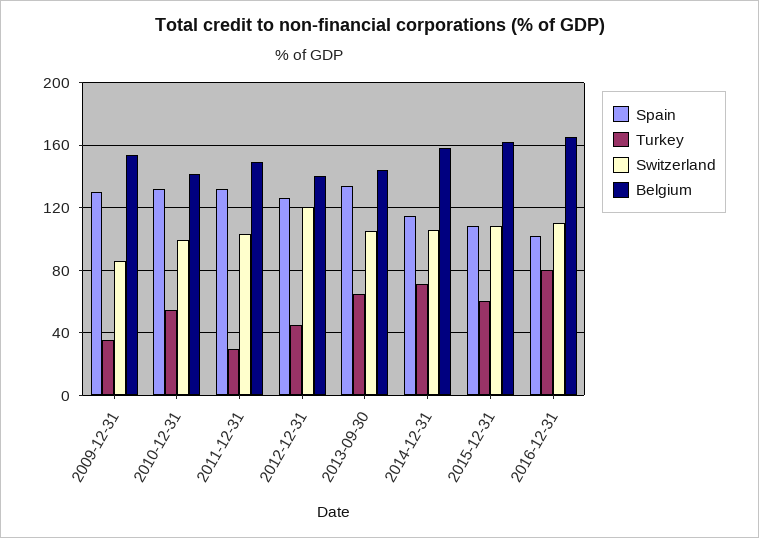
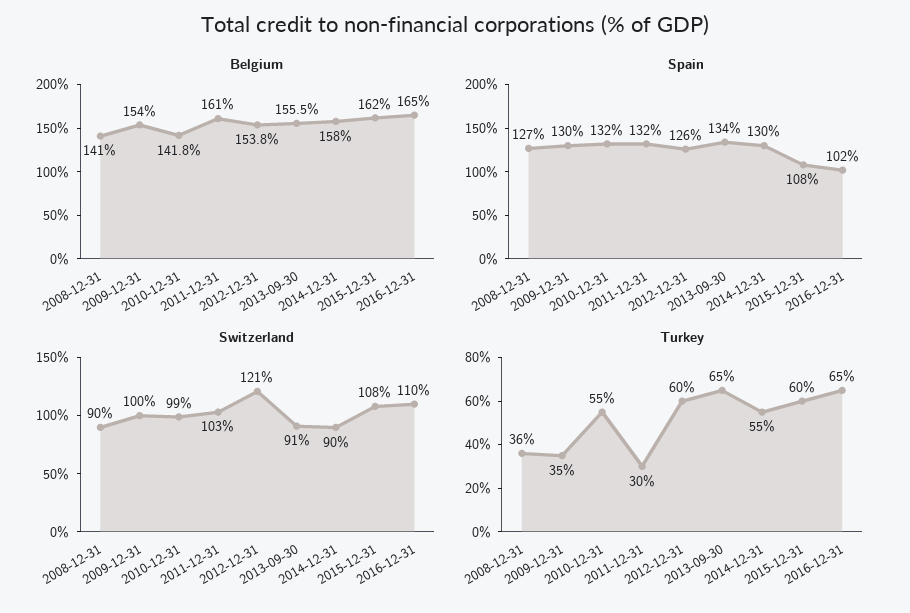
  {
    "Spain": {
      "2009-12-31": 130,
      "2010-12-31": 132,
      "2011-12-31": 132,
      "2012-12-31": 126,
      "2013-09-30": 134,
-     "2014-12-31": 115,
+     "2014-12-31": 130,
      "2015-12-31": 108,
-     "2016-12-31": 102
+     "2016-12-31": 102,
+     "2008-12-31": 127
    },
    "Turkey": {
      "2009-12-31": 35,
      "2010-12-31": 55,
      "2011-12-31": 30,
-     "2012-12-31": 45,
+     "2012-12-31": 60,
      "2013-09-30": 65,
-     "2014-12-31": 70,
+     "2014-12-31": 55,
      "2015-12-31": 60,
-     "2016-12-31": 80
+     "2016-12-31": 65,
+     "2008-12-31": 36
    },
    "Switzerland": {
-     "2009-12-31": 85,
+     "2009-12-31": 100,
      "2010-12-31": 99,
      "2011-12-31": 103,
      "2012-12-31": 121,
-     "2013-09-30": 105,
+     "2013-09-30": 91,
-     "2014-12-31": 105,
+     "2014-12-31": 90,
      "2015-12-31": 108,
-     "2016-12-31": 110
+     "2016-12-31": 110,
+     "2008-12-31": 90
    },
    "Belgium": {
      "2009-12-31": 154,
      "2010-12-31": 141.8,
-     "2011-12-31": 150,
+     "2011-12-31": 161,
-     "2012-12-31": 140,
+     "2012-12-31": 153.8,
-     "2013-09-30": 145,
+     "2013-09-30": 155.5,
      "2014-12-31": 158,
      "2015-12-31": 162,
-     "2016-12-31": 165
+     "2016-12-31": 165,
+     "2008-12-31": 141
    }
  }

